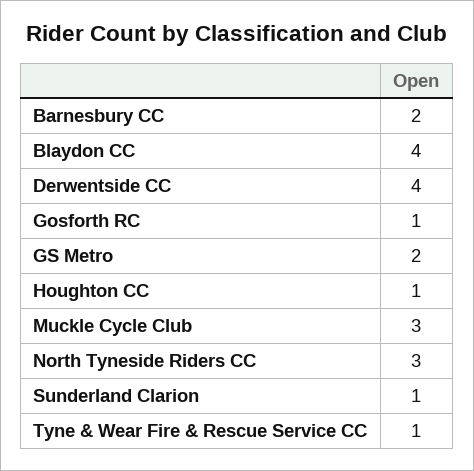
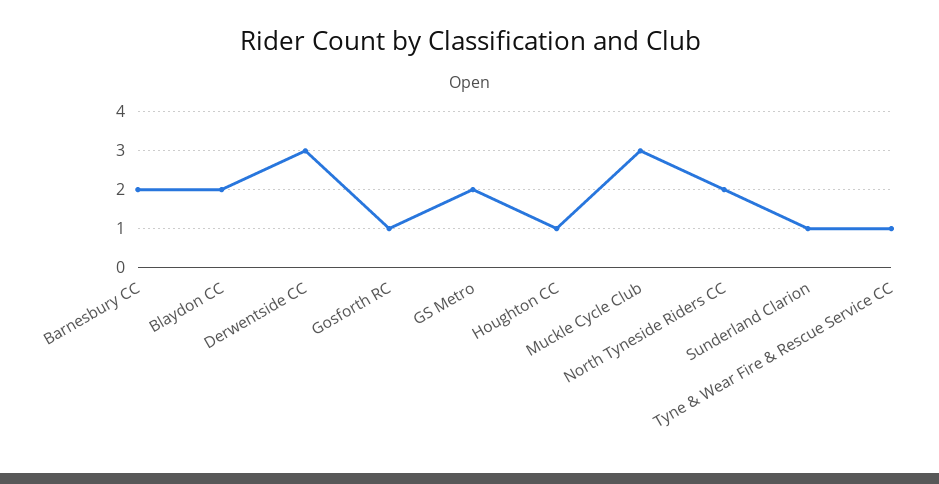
  {
    "Barnesbury CC": 2,
-   "Blaydon CC": 4,
+   "Blaydon CC": 2,
-   "Derwentside CC": 4,
+   "Derwentside CC": 3,
    "Gosforth RC": 1,
    "GS Metro": 2,
    "Houghton CC": 1,
    "Muckle Cycle Club": 3,
-   "North Tyneside Riders CC": 3,
+   "North Tyneside Riders CC": 2,
    "Sunderland Clarion": 1,
    "Tyne & Wear Fire & Rescue Service CC": 1
  }

